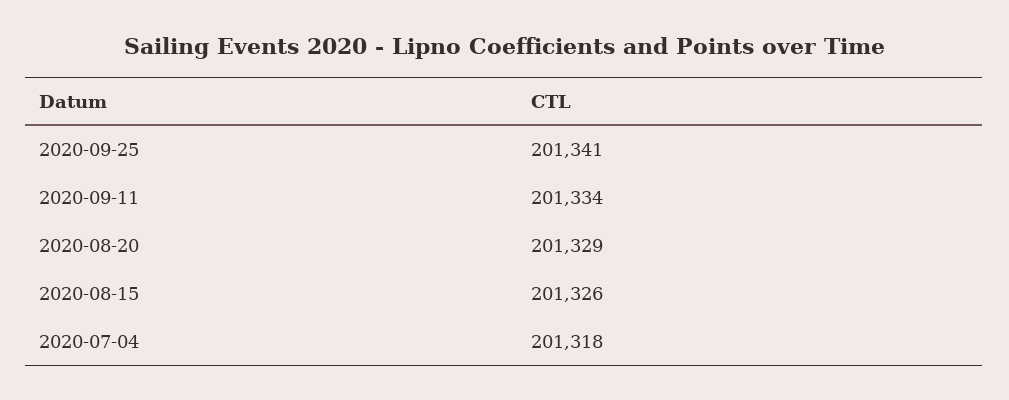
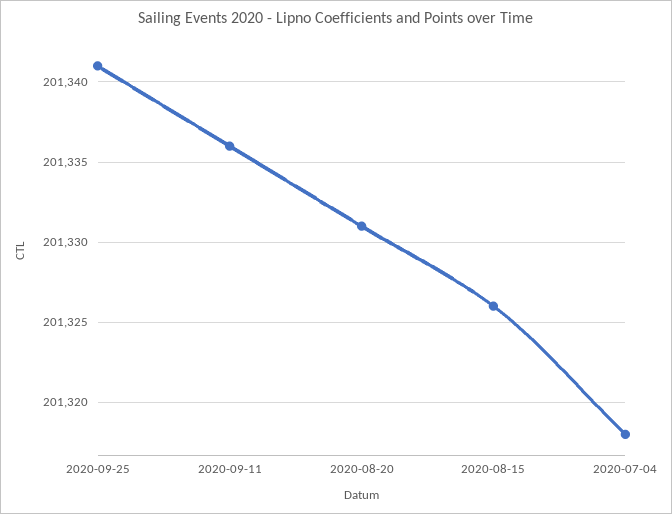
  {
    "2020-09-25": 201341,
-   "2020-09-11": 201334,
+   "2020-09-11": 201336,
-   "2020-08-20": 201329,
+   "2020-08-20": 201331,
    "2020-08-15": 201326,
    "2020-07-04": 201318
  }

